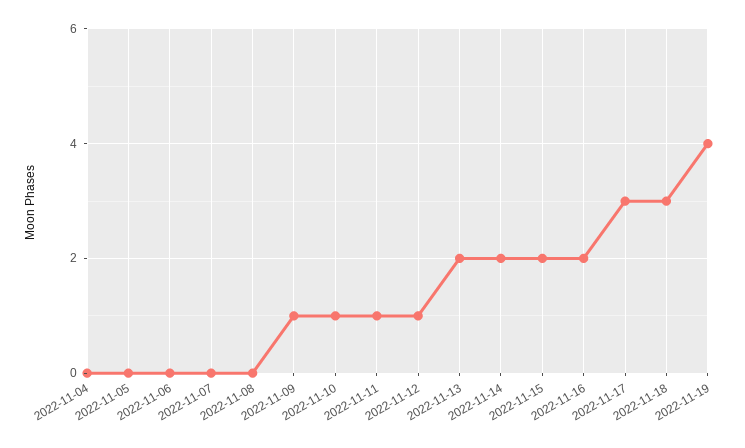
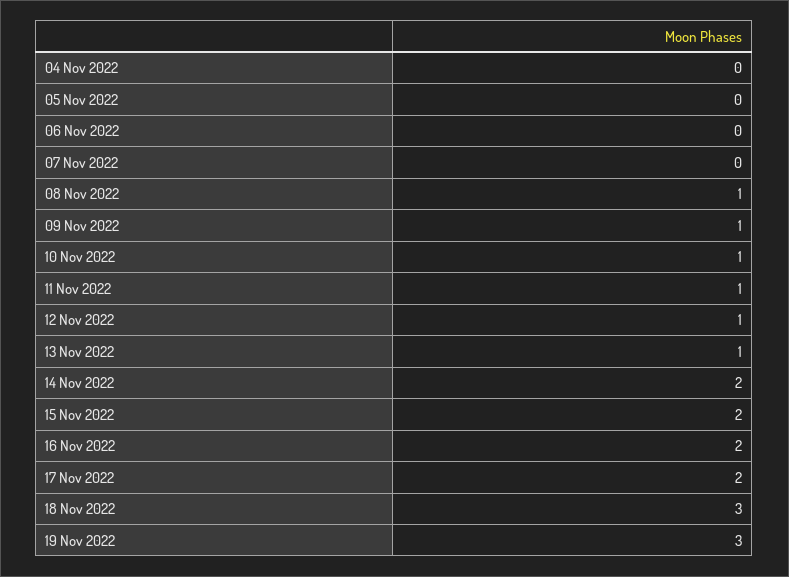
  {
    "2022-11-04": 0,
    "2022-11-05": 0,
    "2022-11-06": 0,
    "2022-11-07": 0,
-   "2022-11-08": 0,
+   "2022-11-08": 1,
    "2022-11-09": 1,
    "2022-11-10": 1,
    "2022-11-11": 1,
    "2022-11-12": 1,
-   "2022-11-13": 2,
+   "2022-11-13": 1,
    "2022-11-14": 2,
    "2022-11-15": 2,
    "2022-11-16": 2,
-   "2022-11-17": 3,
+   "2022-11-17": 2,
    "2022-11-18": 3,
-   "2022-11-19": 4
+   "2022-11-19": 3
  }

